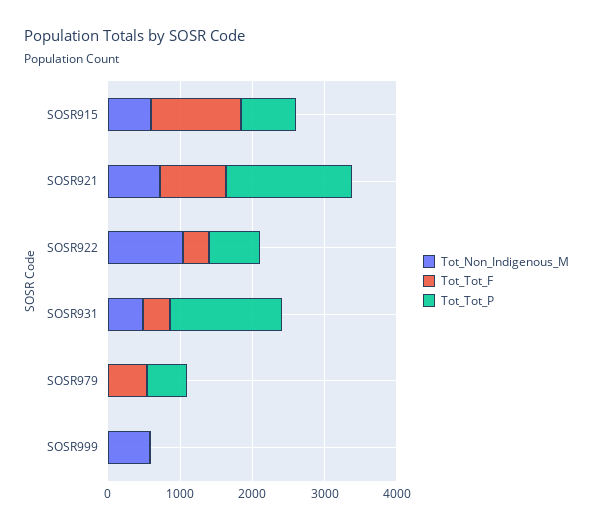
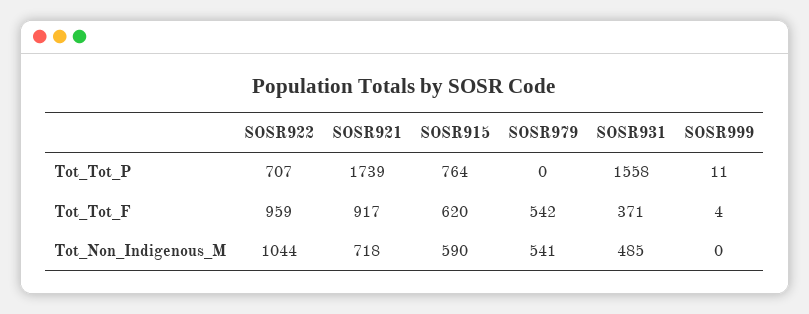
  {
    "Tot_Non_Indigenous_M": {
      "SOSR915": 590,
      "SOSR921": 718,
      "SOSR922": 1044,
      "SOSR931": 485,
-     "SOSR979": 0,
+     "SOSR979": 541,
-     "SOSR999": 600
+     "SOSR999": 0
    },
    "Tot_Tot_F": {
-     "SOSR915": 1200,
+     "SOSR915": 620,
      "SOSR921": 917,
-     "SOSR922": 400,
+     "SOSR922": 959,
      "SOSR931": 371,
      "SOSR979": 542,
      "SOSR999": 4
    },
    "Tot_Tot_P": {
      "SOSR915": 764,
      "SOSR921": 1739,
      "SOSR922": 707,
      "SOSR931": 1558,
-     "SOSR979": 600,
+     "SOSR979": 0,
      "SOSR999": 11
    }
  }

